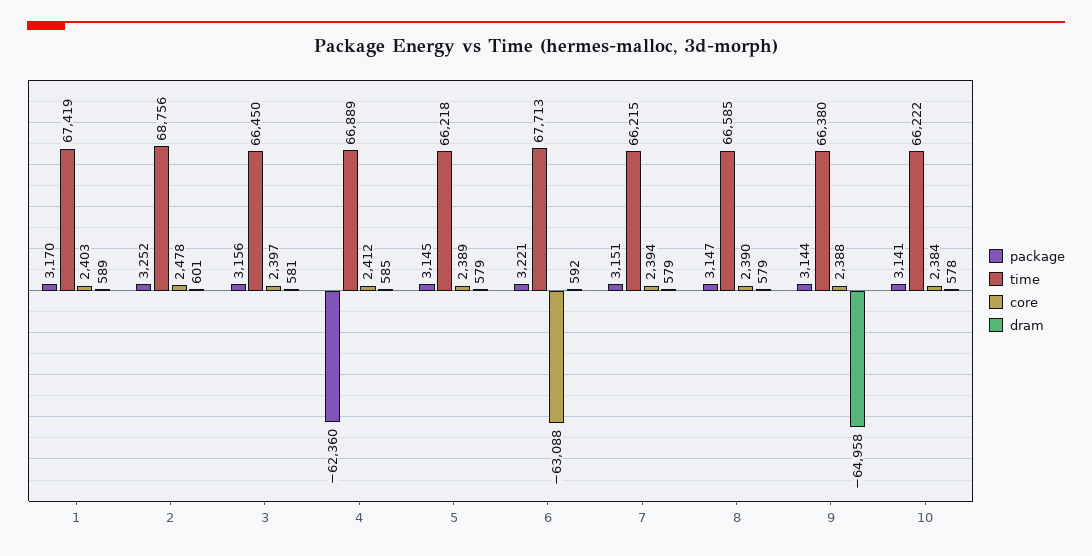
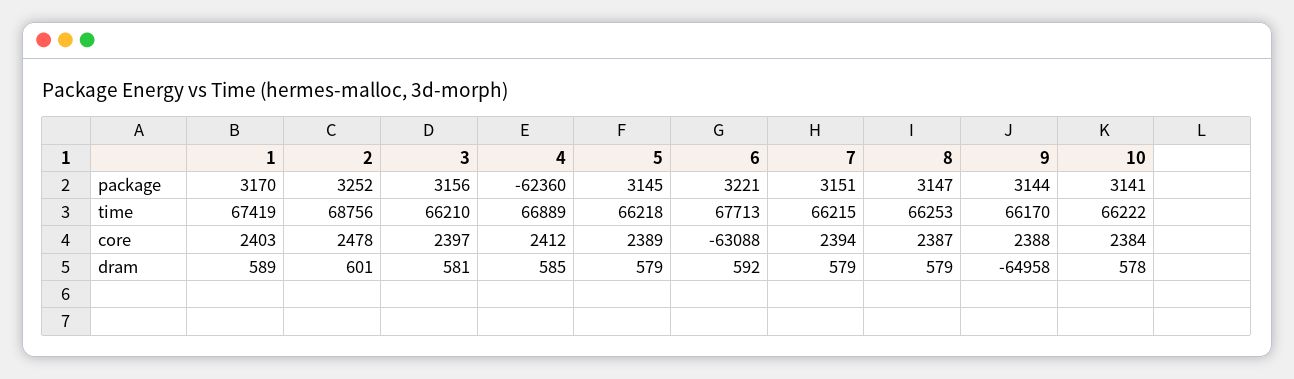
  {
    "package": {
      "1": 3170,
      "2": 3252,
      "3": 3156,
      "4": -62360,
      "5": 3145,
      "6": 3221,
      "7": 3151,
      "8": 3147,
      "9": 3144,
      "10": 3141
    },
    "time": {
      "1": 67419,
      "2": 68756,
-     "3": 66450,
+     "3": 66210,
      "4": 66889,
      "5": 66218,
      "6": 67713,
      "7": 66215,
-     "8": 66585,
+     "8": 66253,
-     "9": 66380,
+     "9": 66170,
      "10": 66222
    },
    "core": {
      "1": 2403,
      "2": 2478,
      "3": 2397,
      "4": 2412,
      "5": 2389,
      "6": -63088,
      "7": 2394,
-     "8": 2390,
+     "8": 2387,
      "9": 2388,
      "10": 2384
    },
    "dram": {
      "1": 589,
      "2": 601,
      "3": 581,
      "4": 585,
      "5": 579,
      "6": 592,
      "7": 579,
      "8": 579,
      "9": -64958,
      "10": 578
    }
  }

